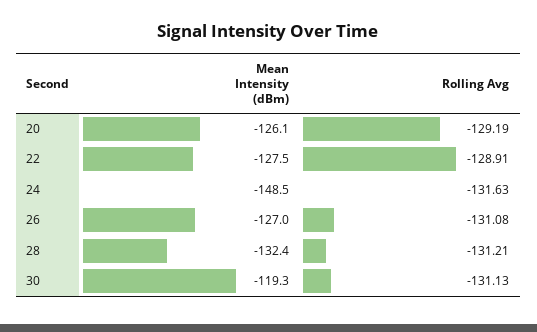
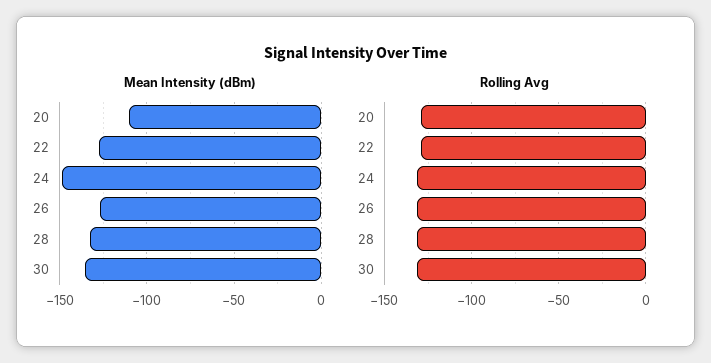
  {
    "Mean Intensity (dBm)": {
-     "20": -126.1,
+     "20": -110,
      "22": -127.5,
      "24": -148.5,
      "26": -127,
      "28": -132.4,
-     "30": -119.3
+     "30": -135
    },
    "Rolling Avg": {
      "20": -129.19,
      "22": -128.91,
      "24": -131.63,
      "26": -131.08,
      "28": -131.21,
      "30": -131.13
    }
  }

